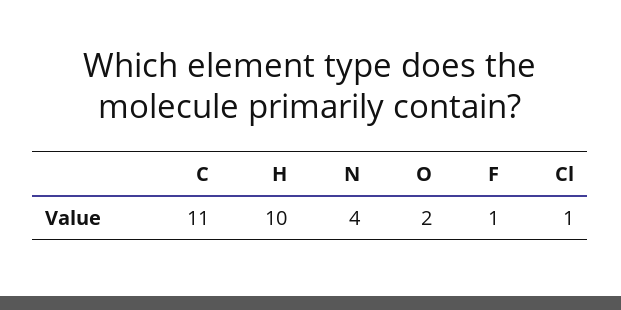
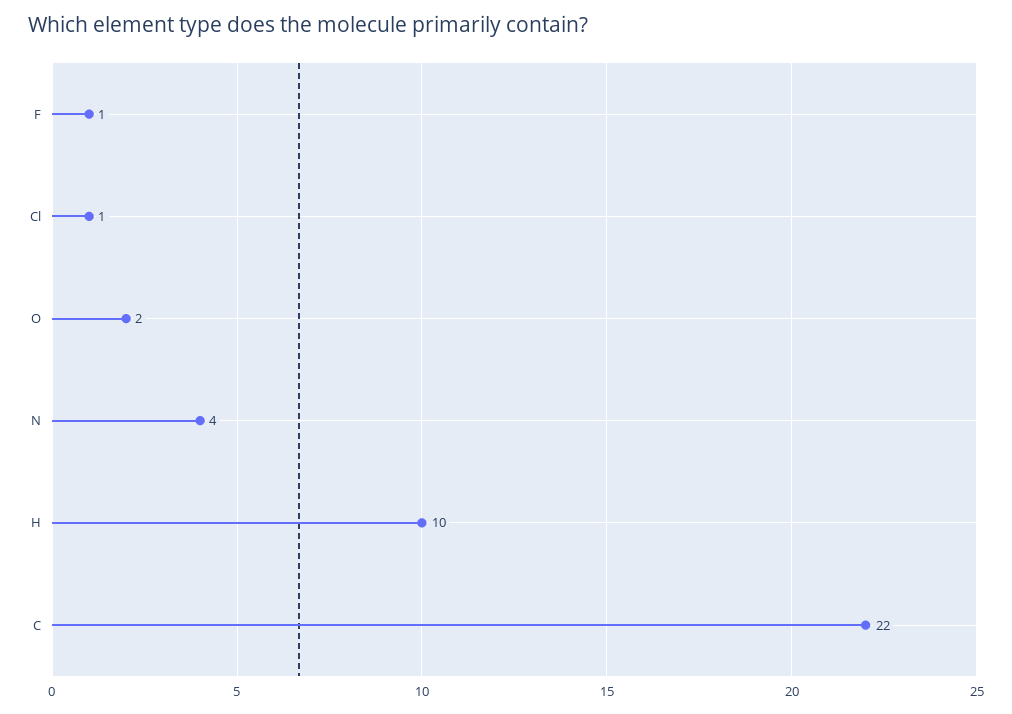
  {
-   "C": 11,
+   "C": 22,
    "H": 10,
    "N": 4,
    "O": 2,
    "F": 1,
    "Cl": 1
  }

